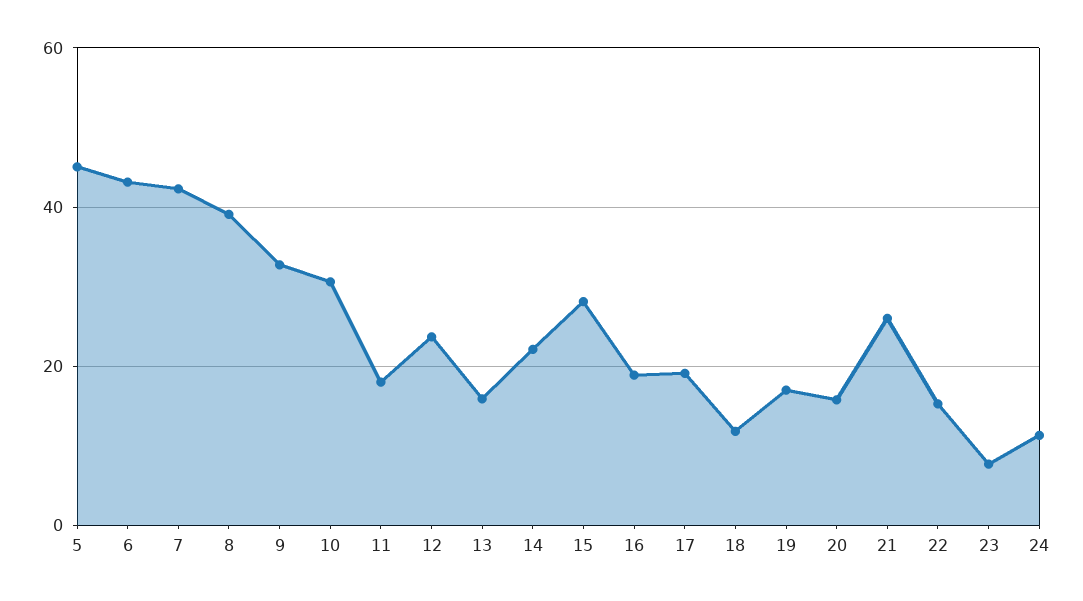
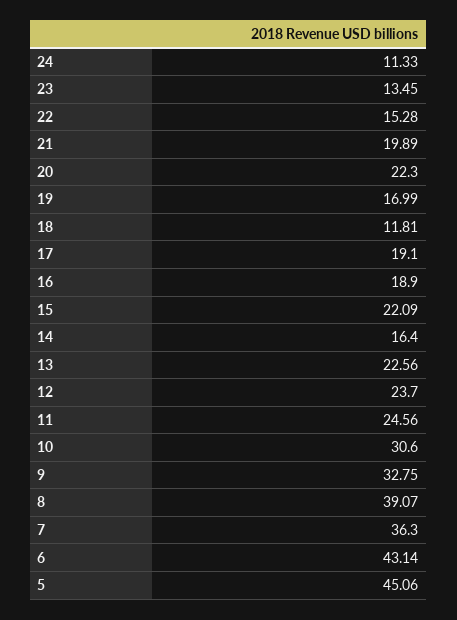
  {
    "5": 45.06,
    "6": 43.14,
-   "7": 42,
+   "7": 36.3,
    "8": 39.07,
    "9": 32.75,
    "10": 30.6,
-   "11": 18,
+   "11": 24.56,
    "12": 23.7,
-   "13": 16,
+   "13": 22.56,
-   "14": 22,
+   "14": 16.4,
-   "15": 28,
+   "15": 22.09,
    "16": 18.9,
    "17": 19.1,
    "18": 11.81,
    "19": 16.99,
-   "20": 16,
+   "20": 22.3,
-   "21": 26,
+   "21": 19.89,
    "22": 15.28,
-   "23": 8,
+   "23": 13.45,
    "24": 11.33
  }

